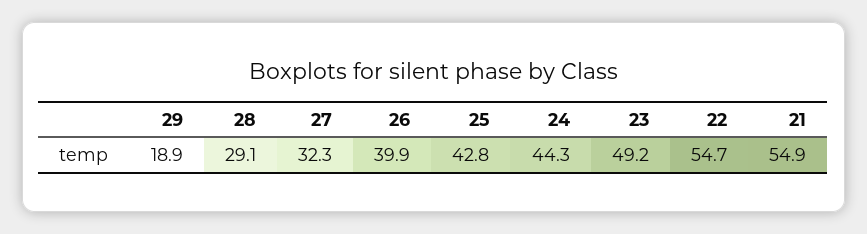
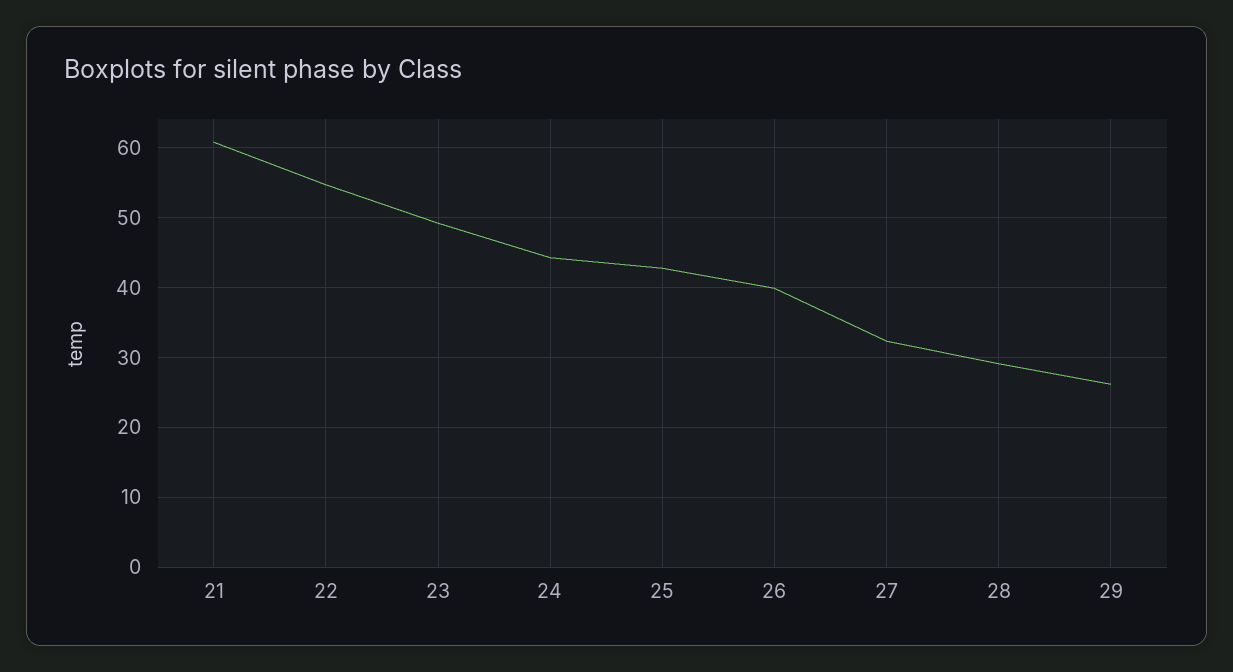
  {
-   "29": 18.9,
+   "29": 26,
    "28": 29.1,
    "27": 32.3,
    "26": 39.9,
    "25": 42.8,
    "24": 44.3,
    "23": 49.2,
    "22": 54.7,
-   "21": 54.9
+   "21": 61
  }

